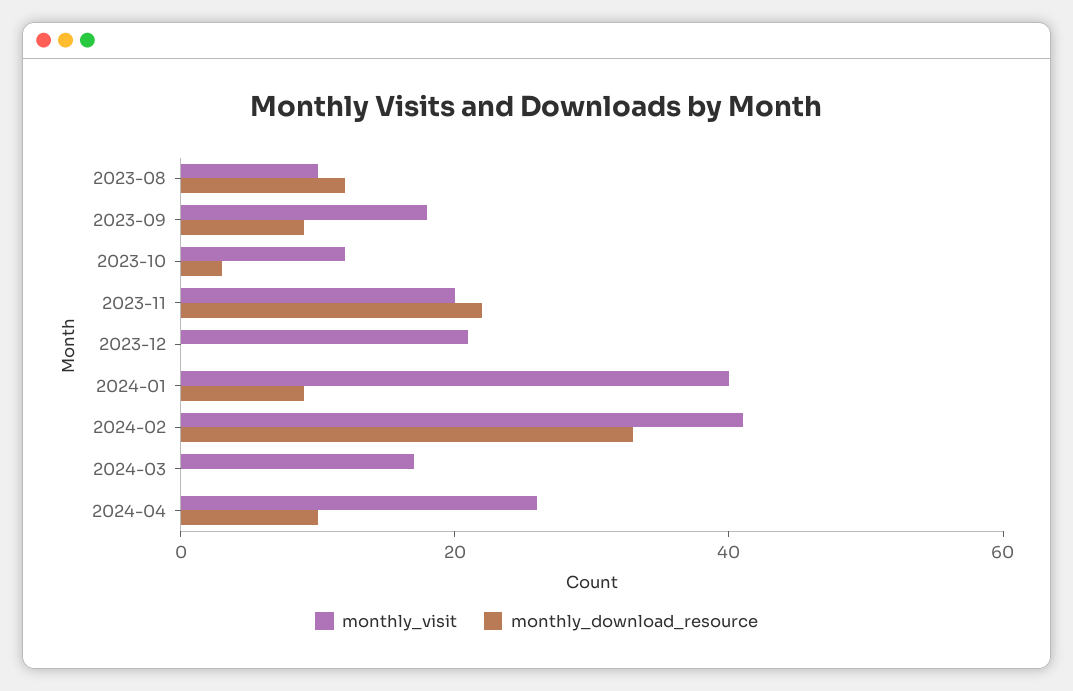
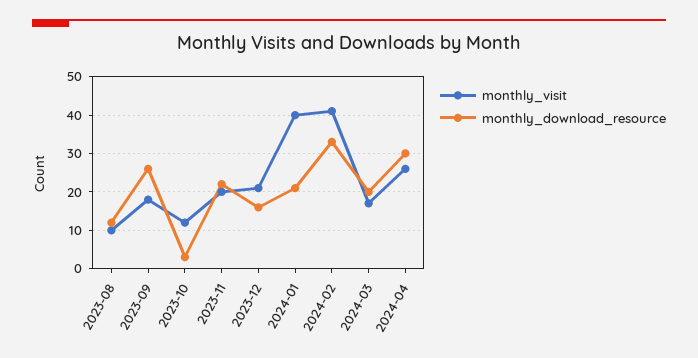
  {
    "monthly_visit": {
      "2023-08": 10,
      "2023-09": 20,
      "2023-10": 10,
      "2023-11": 20,
      "2023-12": 20,
      "2024-01": 40,
      "2024-02": 40,
      "2024-03": 15,
      "2024-04": 25
    },
    "monthly_download_resource": {
      "2023-08": 10,
-     "2023-09": 10,
+     "2023-09": 25,
      "2023-10": 5,
      "2023-11": 20,
-     "2023-12": 0,
+     "2023-12": 15,
-     "2024-01": 10,
+     "2024-01": 20,
      "2024-02": 35,
-     "2024-03": 0,
+     "2024-03": 20,
-     "2024-04": 10
+     "2024-04": 30
    }
  }

